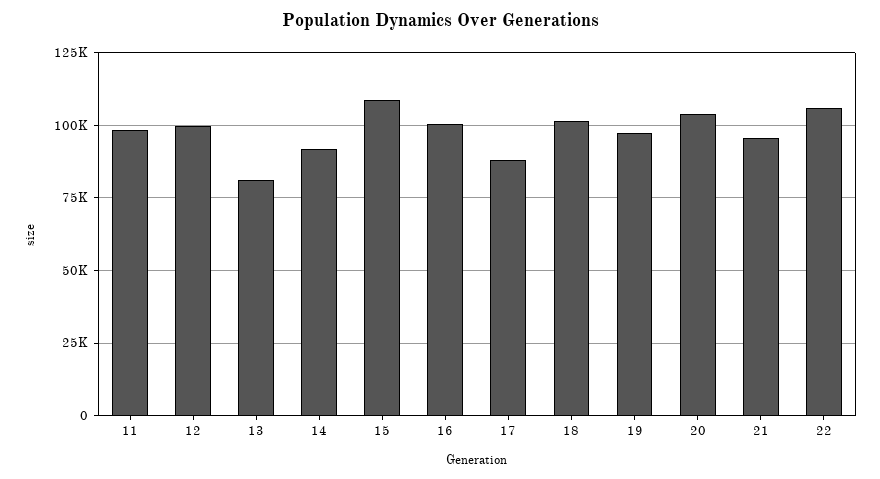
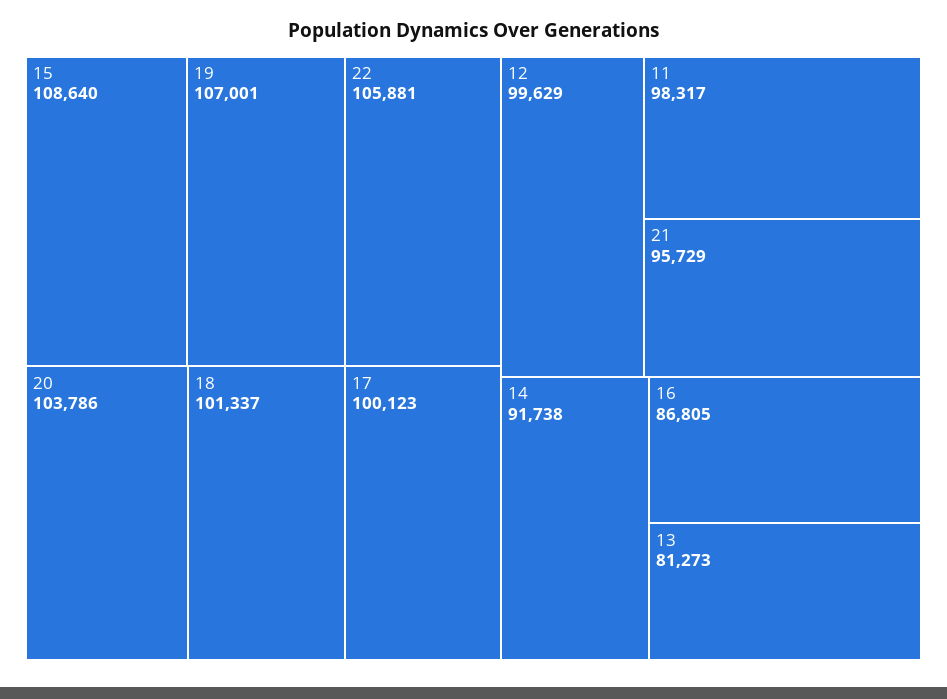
  {
    "11": 98317,
    "12": 99629,
    "13": 81273,
    "14": 91738,
    "15": 108640,
-   "16": 100000,
+   "16": 86805,
-   "17": 87500,
+   "17": 100123,
    "18": 101337,
-   "19": 97500,
+   "19": 107001,
    "20": 103786,
    "21": 95729,
    "22": 105881
  }

